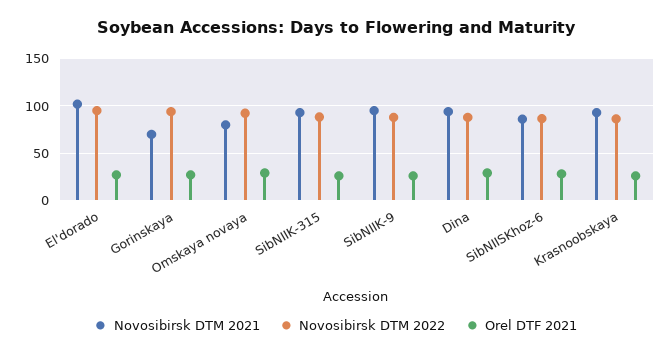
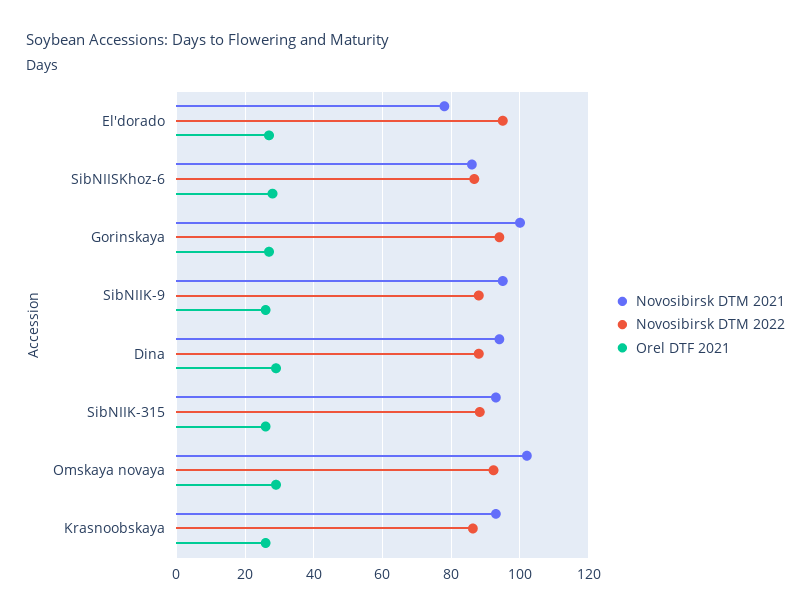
  {
    "Novosibirsk DTM 2021": {
-     "El'dorado": 100,
+     "El'dorado": 78,
-     "Gorinskaya": 70,
+     "Gorinskaya": 100,
-     "Omskaya novaya": 80,
+     "Omskaya novaya": 102,
      "SibNIIK-315": 94,
      "SibNIIK-9": 96,
      "Dina": 94,
      "SibNIISKhoz-6": 86,
      "Krasnoobskaya": 94
    },
    "Novosibirsk DTM 2022": {
      "El'dorado": 96,
      "Gorinskaya": 94,
      "Omskaya novaya": 92,
      "SibNIIK-315": 88,
      "SibNIIK-9": 88,
      "Dina": 88,
      "SibNIISKhoz-6": 86,
      "Krasnoobskaya": 86
    },
    "Orel DTF 2021": {
      "El'dorado": 28,
      "Gorinskaya": 28,
      "Omskaya novaya": 30,
      "SibNIIK-315": 26,
      "SibNIIK-9": 26,
      "Dina": 30,
      "SibNIISKhoz-6": 28,
      "Krasnoobskaya": 26
    }
  }

